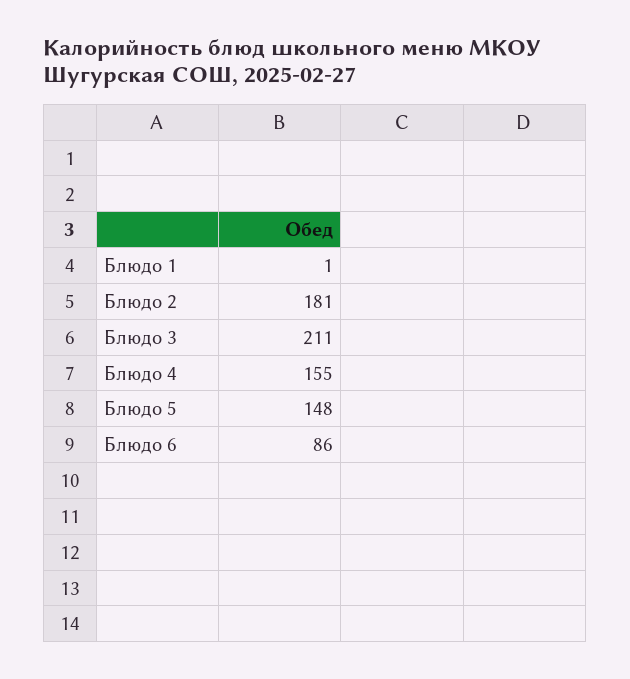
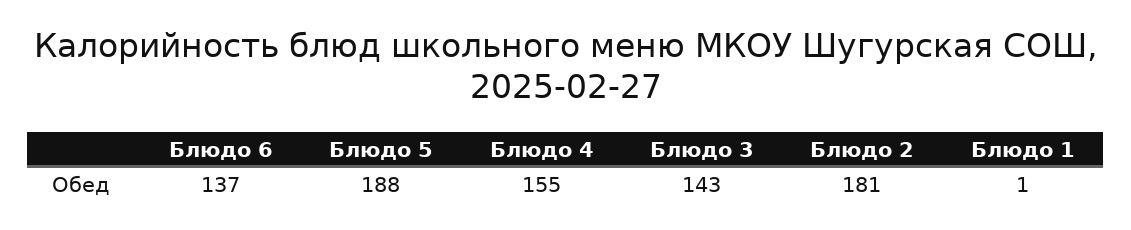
  {
    "Блюдо 1": 1,
    "Блюдо 2": 181,
-   "Блюдо 3": 211,
+   "Блюдо 3": 143,
    "Блюдо 4": 155,
-   "Блюдо 5": 148,
+   "Блюдо 5": 188,
-   "Блюдо 6": 86
+   "Блюдо 6": 137
  }

